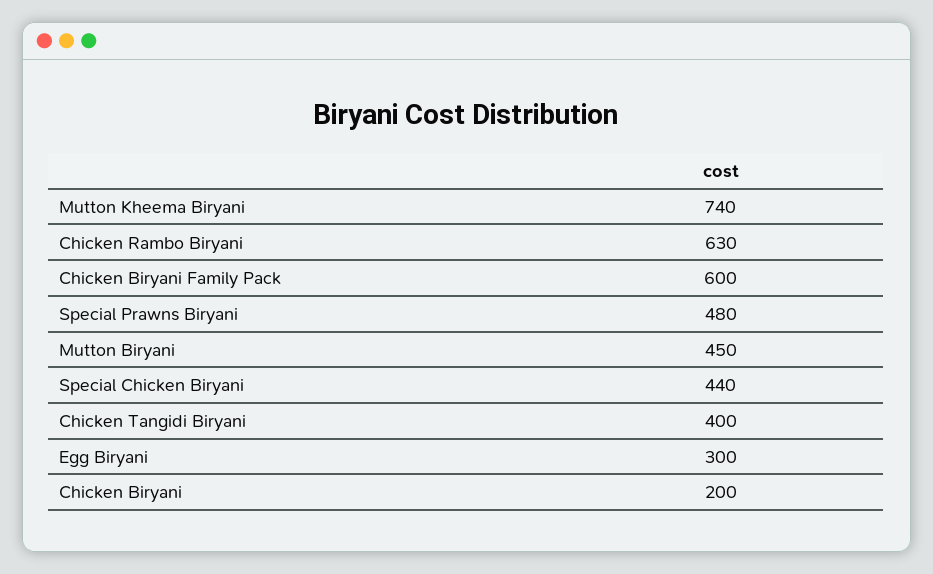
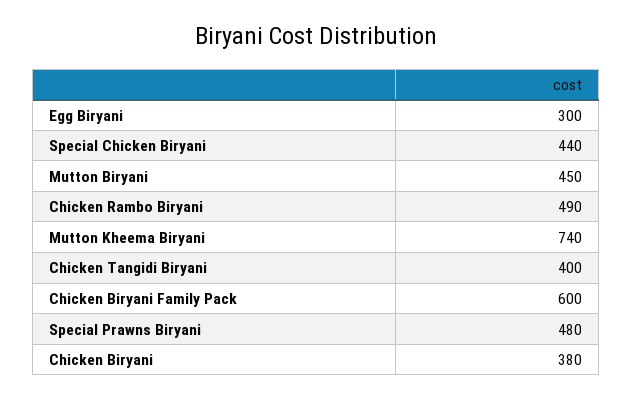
  {
    "Mutton Kheema Biryani": 740,
-   "Chicken Rambo Biryani": 630,
+   "Chicken Rambo Biryani": 490,
    "Chicken Biryani Family Pack": 600,
    "Special Prawns Biryani": 480,
    "Mutton Biryani": 450,
    "Special Chicken Biryani": 440,
    "Chicken Tangidi Biryani": 400,
    "Egg Biryani": 300,
-   "Chicken Biryani": 200
+   "Chicken Biryani": 380
  }

